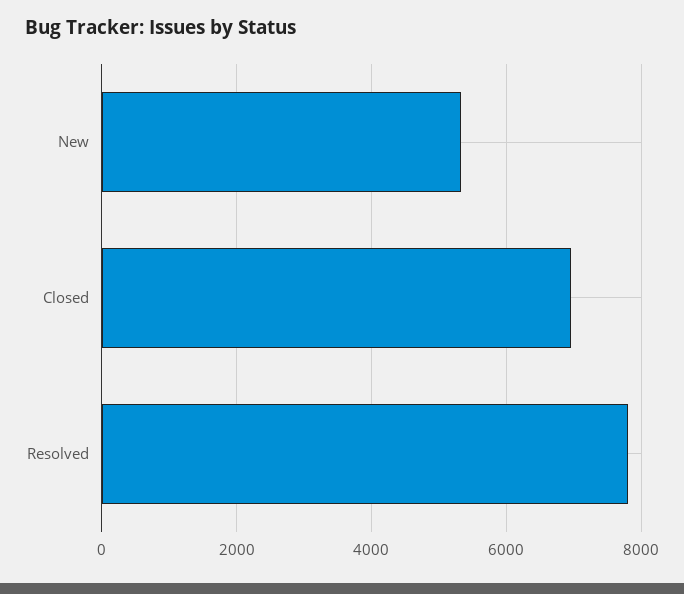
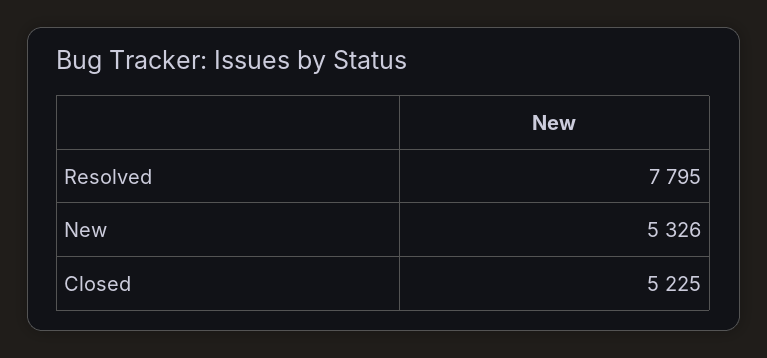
  {
    "New": 5326,
-   "Closed": 7000,
+   "Closed": 5225,
    "Resolved": 7795
  }

